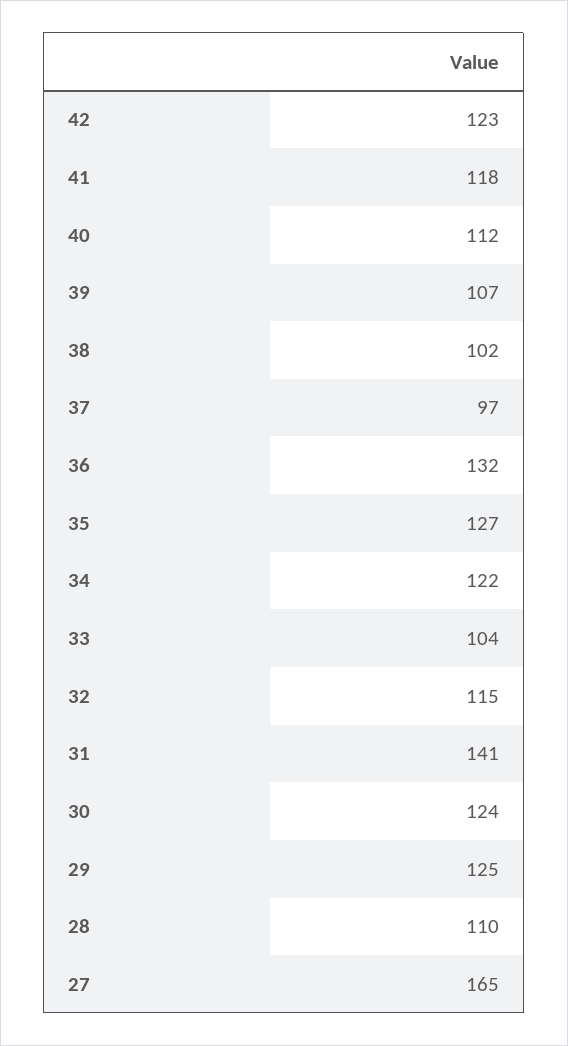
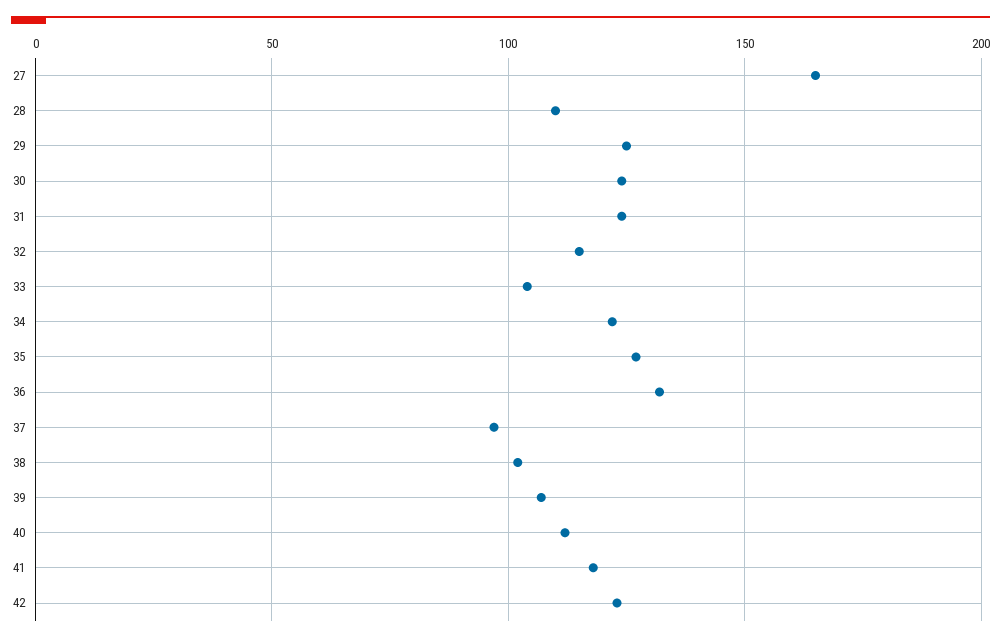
  {
    "42": 123,
    "41": 118,
    "40": 112,
    "39": 107,
    "38": 102,
    "37": 97,
    "36": 132,
    "35": 127,
    "34": 122,
    "33": 104,
    "32": 115,
-   "31": 141,
+   "31": 125,
    "30": 124,
    "29": 125,
    "28": 110,
    "27": 165
  }

